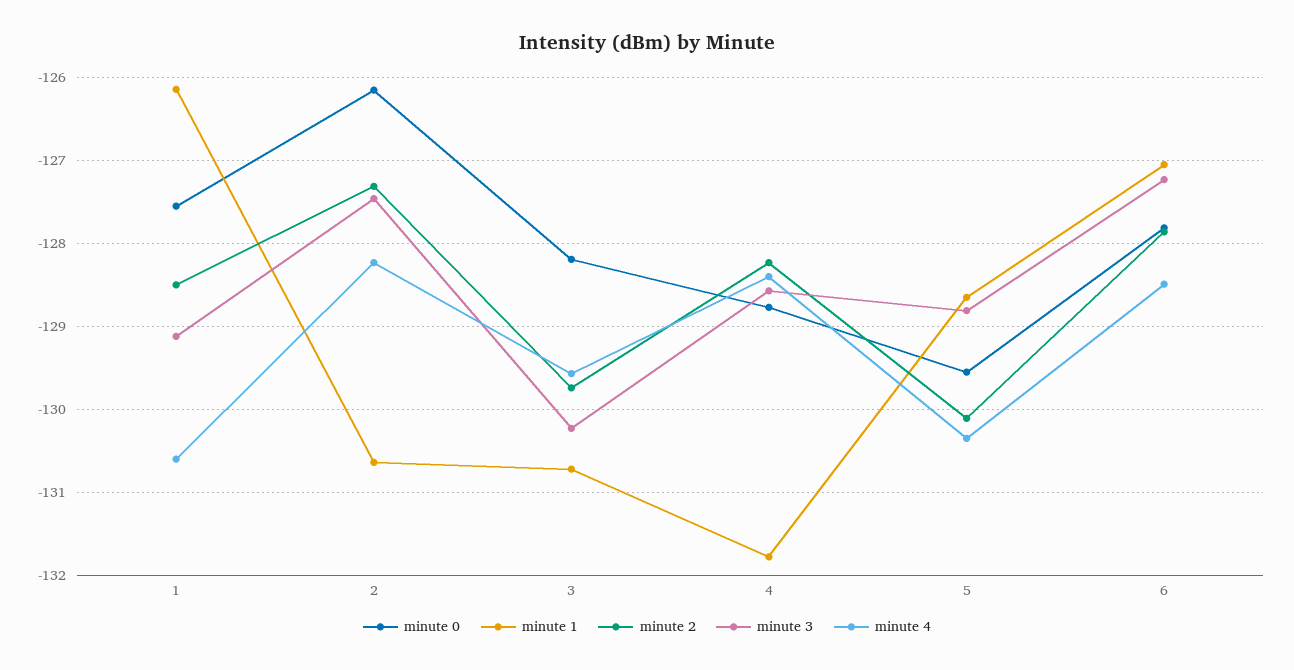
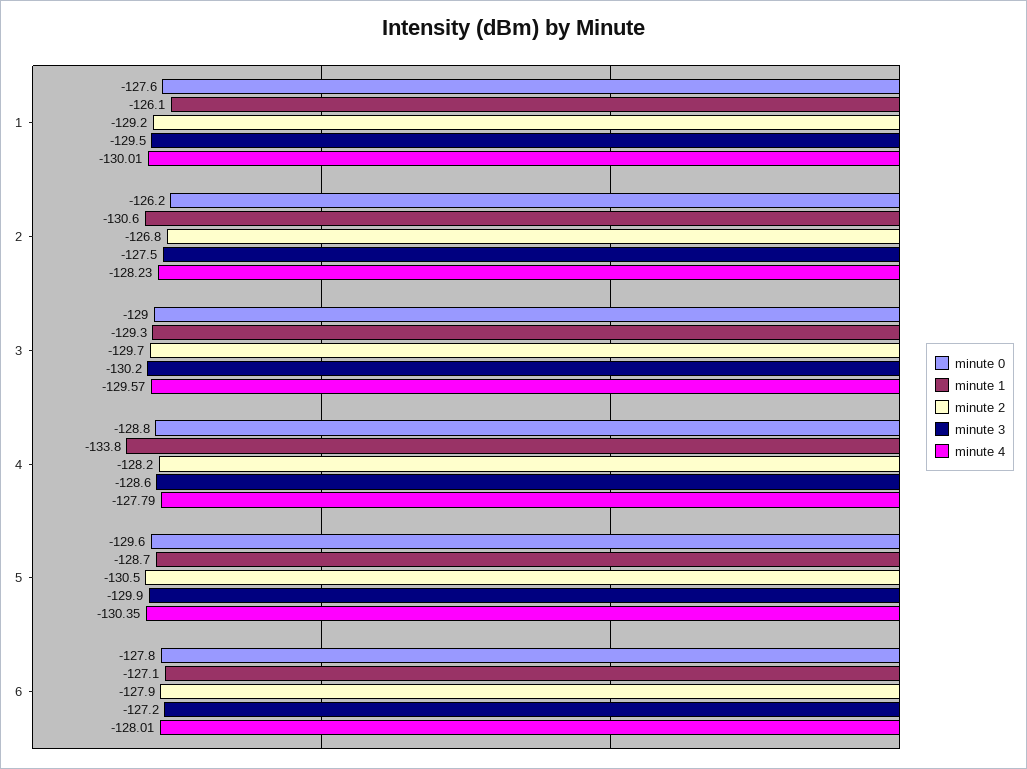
  {
    "minute 0": {
      "1": -127.6,
      "2": -126.2,
-     "3": -128.2,
+     "3": -129,
      "4": -128.8,
      "5": -129.6,
      "6": -127.8
    },
    "minute 1": {
      "1": -126.1,
      "2": -130.6,
-     "3": -130.7,
+     "3": -129.3,
-     "4": -131.8,
+     "4": -133.8,
      "5": -128.7,
      "6": -127.1
    },
    "minute 2": {
-     "1": -128.5,
+     "1": -129.2,
-     "2": -127.3,
+     "2": -126.8,
      "3": -129.7,
      "4": -128.2,
-     "5": -130.1,
+     "5": -130.5,
      "6": -127.9
    },
    "minute 3": {
-     "1": -129.1,
+     "1": -129.5,
      "2": -127.5,
      "3": -130.2,
      "4": -128.6,
-     "5": -128.8,
+     "5": -129.9,
      "6": -127.2
    },
    "minute 4": {
-     "1": -130.6,
+     "1": -130.01,
      "2": -128.23,
      "3": -129.57,
-     "4": -128.4,
+     "4": -127.79,
      "5": -130.35,
-     "6": -128.5
+     "6": -128.01
    }
  }

